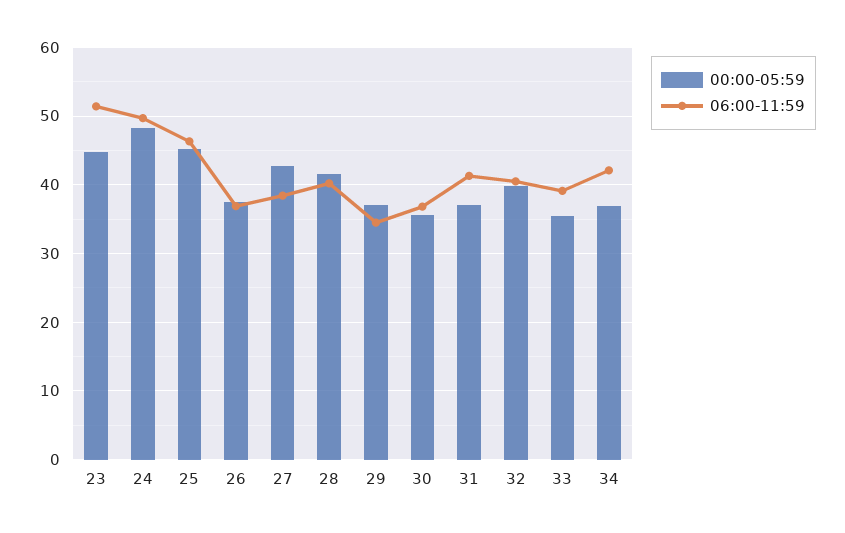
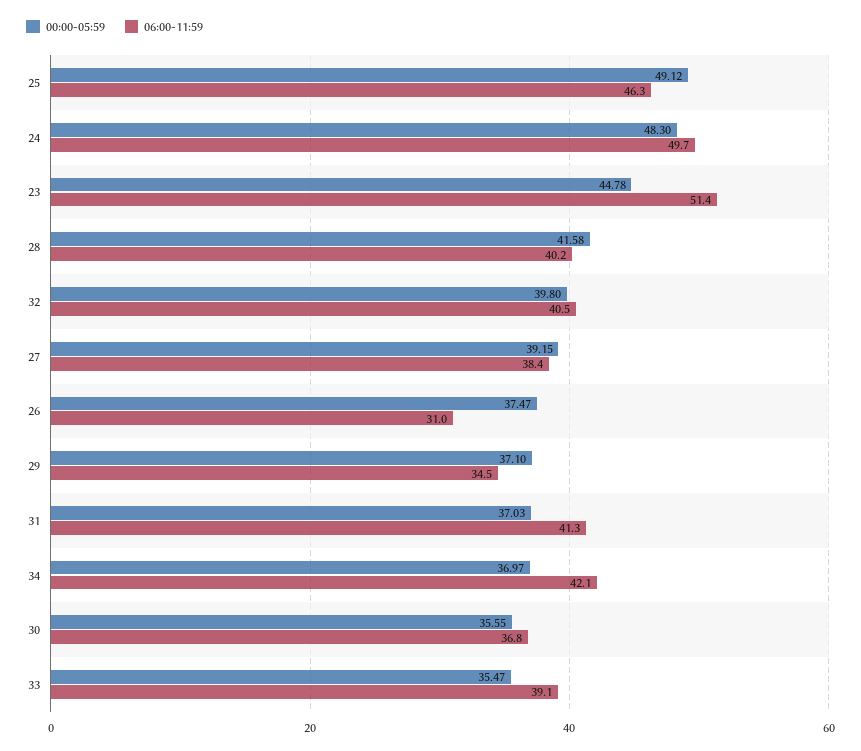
  {
    "00:00-05:59": {
      "23": 44.78,
      "24": 48.3,
-     "25": 45,
+     "25": 49.12,
      "26": 37.47,
-     "27": 43,
+     "27": 39.15,
      "28": 41.58,
      "29": 37.1,
      "30": 35.55,
      "31": 37.03,
      "32": 39.8,
      "33": 35.47,
      "34": 36.97
    },
    "06:00-11:59": {
      "23": 51.4,
      "24": 49.7,
      "25": 46.3,
-     "26": 37,
+     "26": 31,
      "27": 38.4,
      "28": 40.2,
      "29": 34.5,
      "30": 36.8,
      "31": 41.3,
      "32": 40.5,
      "33": 39.1,
      "34": 42.1
    }
  }

